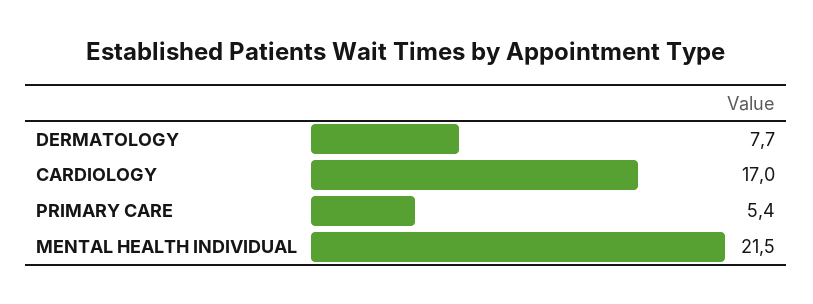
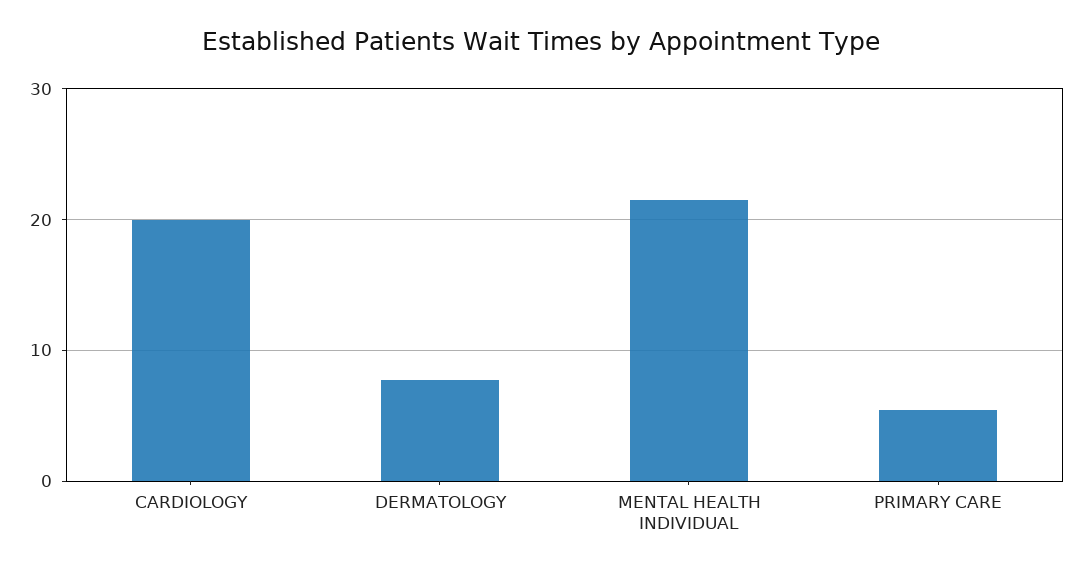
  {
    "DERMATOLOGY": 7.7,
-   "CARDIOLOGY": 17,
+   "CARDIOLOGY": 20,
    "PRIMARY CARE": 5.4,
    "MENTAL HEALTH INDIVIDUAL": 21.5
  }

